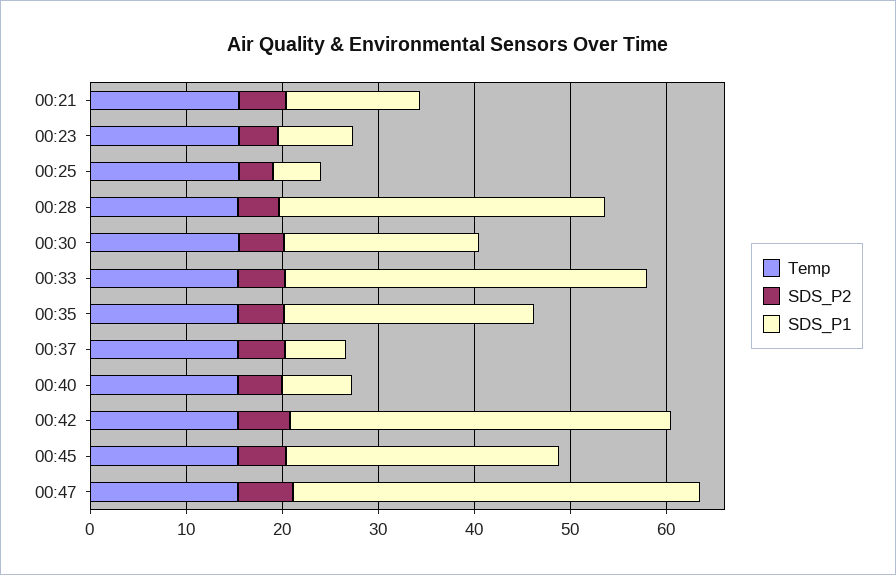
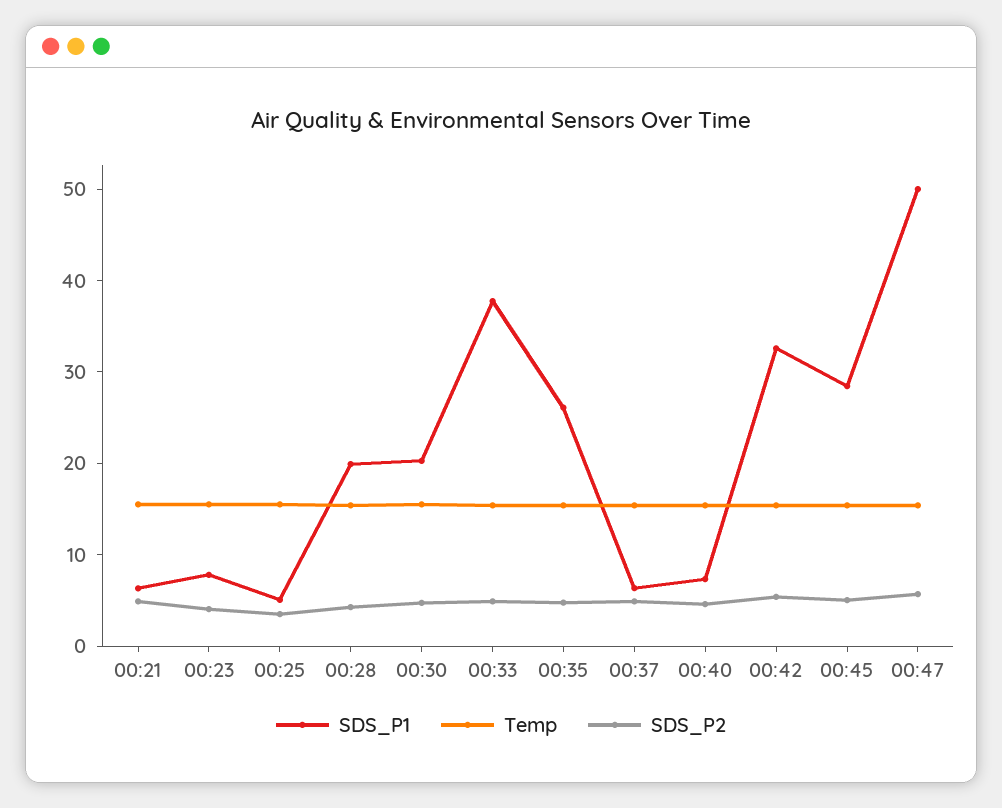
  {
    "Temp": {
      "00:21": 16,
      "00:23": 16,
      "00:25": 16,
      "00:28": 16,
      "00:30": 16,
      "00:33": 16,
      "00:35": 16,
      "00:37": 16,
      "00:40": 16,
      "00:42": 16,
      "00:45": 16,
      "00:47": 16
    },
    "SDS_P2": {
      "00:21": 4,
      "00:23": 4,
      "00:25": 4,
      "00:28": 4,
      "00:30": 4,
      "00:33": 4,
      "00:35": 4,
      "00:37": 4,
      "00:40": 4,
      "00:42": 6,
      "00:45": 6,
      "00:47": 6
    },
    "SDS_P1": {
-     "00:21": 14,
+     "00:21": 6,
      "00:23": 8,
      "00:25": 6,
-     "00:28": 34,
+     "00:28": 20,
      "00:30": 20,
      "00:33": 38,
      "00:35": 26,
      "00:37": 6,
      "00:40": 8,
-     "00:42": 40,
+     "00:42": 32,
      "00:45": 28,
-     "00:47": 42
+     "00:47": 50
    }
  }

